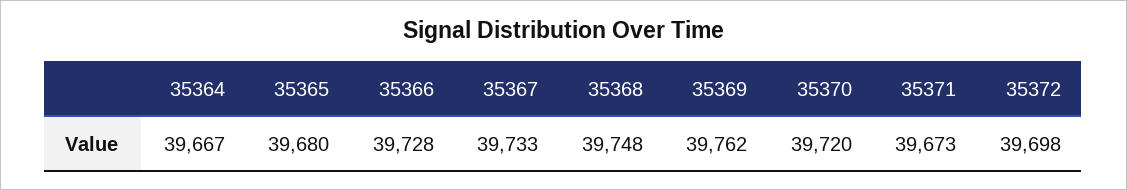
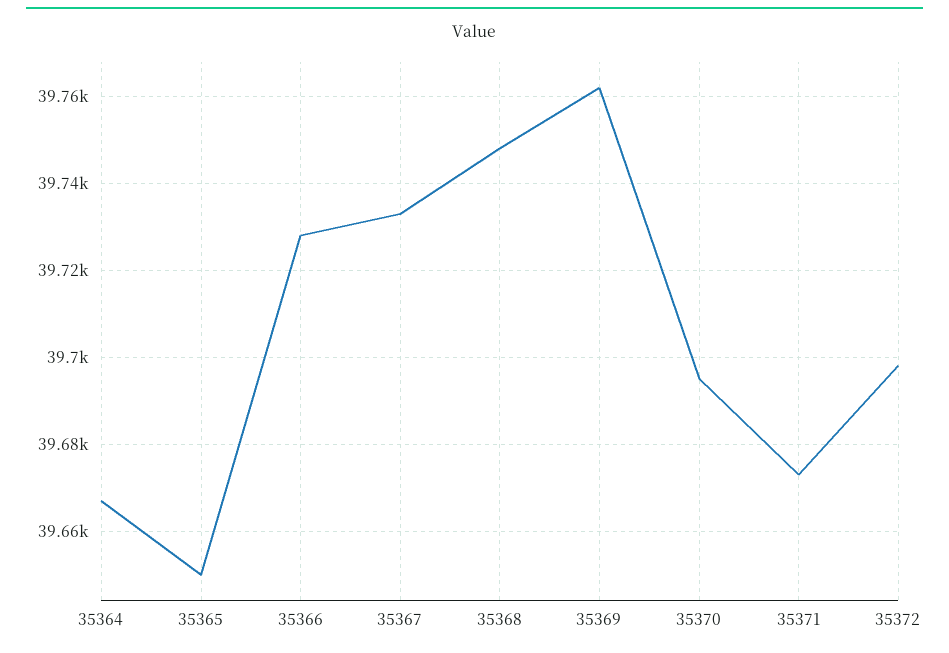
  {
    "35364": 39667,
-   "35365": 39680,
+   "35365": 39650,
    "35366": 39728,
    "35367": 39733,
    "35368": 39748,
    "35369": 39762,
-   "35370": 39720,
+   "35370": 39695,
    "35371": 39673,
    "35372": 39698
  }

